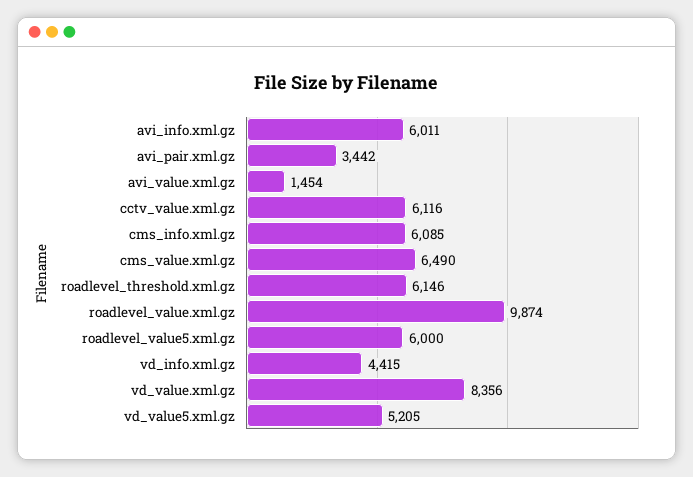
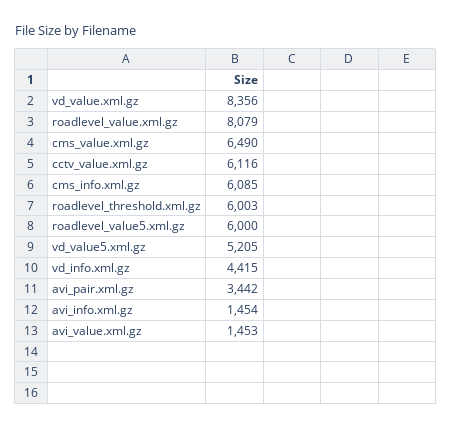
  {
-   "avi_info.xml.gz": 6011,
+   "avi_info.xml.gz": 1454,
    "avi_pair.xml.gz": 3442,
-   "avi_value.xml.gz": 1454,
+   "avi_value.xml.gz": 1453,
    "cctv_value.xml.gz": 6116,
    "cms_info.xml.gz": 6085,
    "cms_value.xml.gz": 6490,
-   "roadlevel_threshold.xml.gz": 6146,
+   "roadlevel_threshold.xml.gz": 6003,
-   "roadlevel_value.xml.gz": 9874,
+   "roadlevel_value.xml.gz": 8079,
    "roadlevel_value5.xml.gz": 6000,
    "vd_info.xml.gz": 4415,
    "vd_value.xml.gz": 8356,
    "vd_value5.xml.gz": 5205
  }

